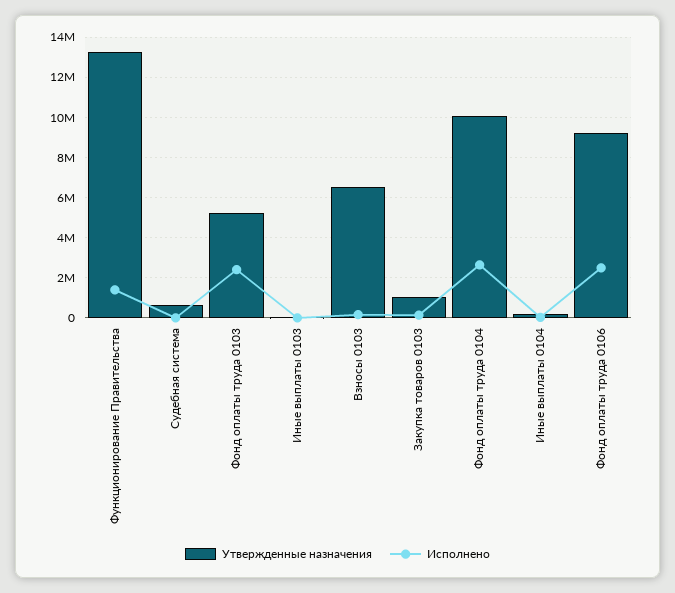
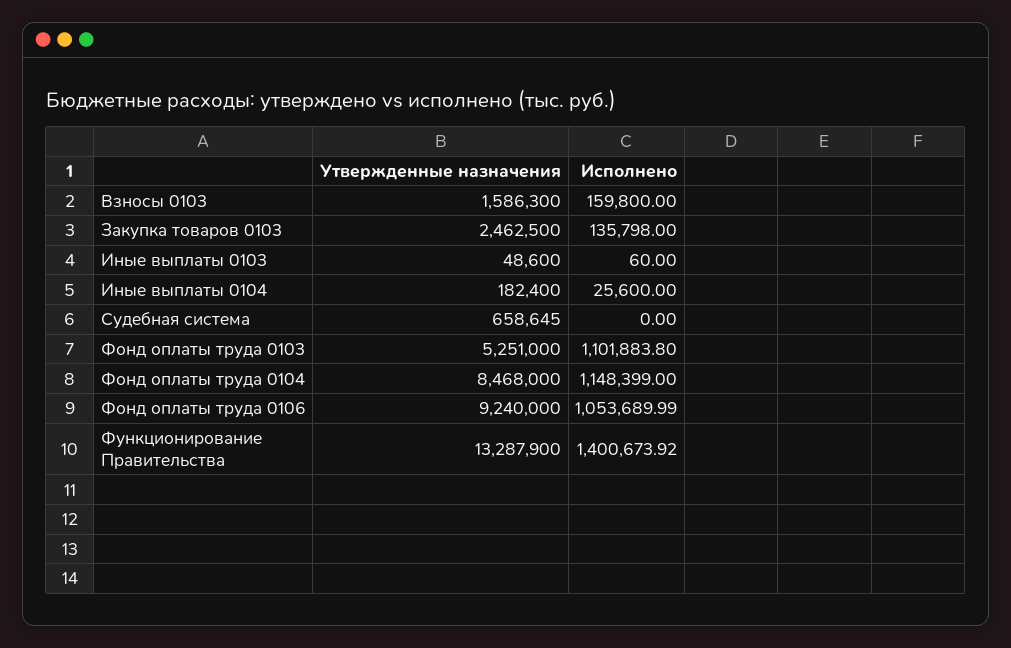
  {
    "Утвержденные назначения": {
      "Функционирование Правительства": 13287900,
      "Судебная система": 658645,
      "Фонд оплаты труда 0103": 5251000,
      "Иные выплаты 0103": 48600,
-     "Взносы 0103": 6500000,
+     "Взносы 0103": 1586300,
-     "Закупка товаров 0103": 1000000,
+     "Закупка товаров 0103": 2462500,
-     "Фонд оплаты труда 0104": 10000000,
+     "Фонд оплаты труда 0104": 8468000,
      "Иные выплаты 0104": 182400,
      "Фонд оплаты труда 0106": 9240000
    },
    "Исполнено": {
      "Функционирование Правительства": 1400673.92,
      "Судебная система": 0,
-     "Фонд оплаты труда 0103": 2500000,
+     "Фонд оплаты труда 0103": 1101883.8,
      "Иные выплаты 0103": 60,
      "Взносы 0103": 159800,
      "Закупка товаров 0103": 135798,
-     "Фонд оплаты труда 0104": 2500000,
+     "Фонд оплаты труда 0104": 1148399,
      "Иные выплаты 0104": 25600,
-     "Фонд оплаты труда 0106": 2500000
+     "Фонд оплаты труда 0106": 1053689.99
    }
  }

